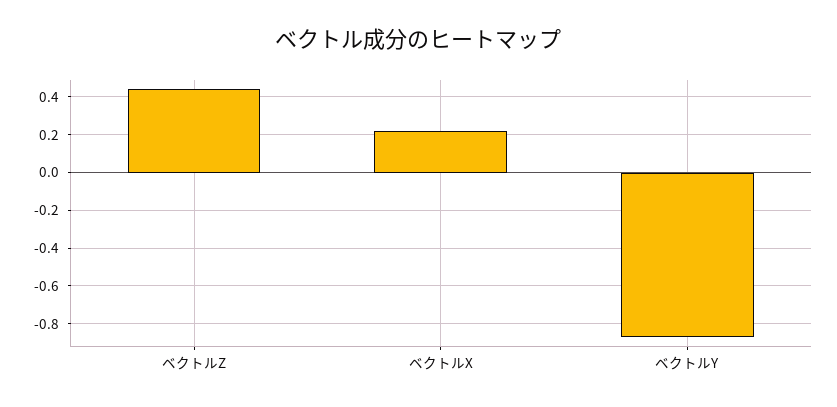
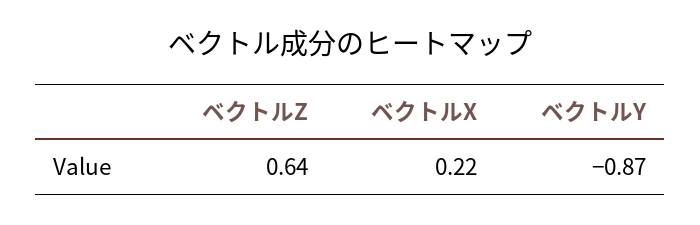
  {
-   "ベクトルZ": 0.45,
+   "ベクトルZ": 0.64,
    "ベクトルX": 0.22,
    "ベクトルY": -0.87
  }

